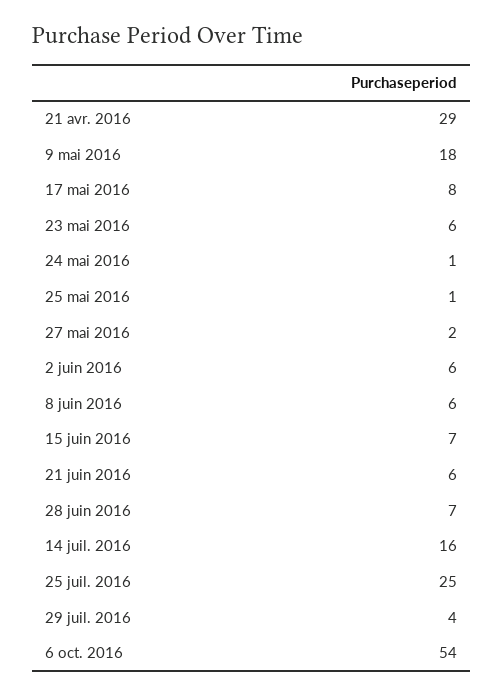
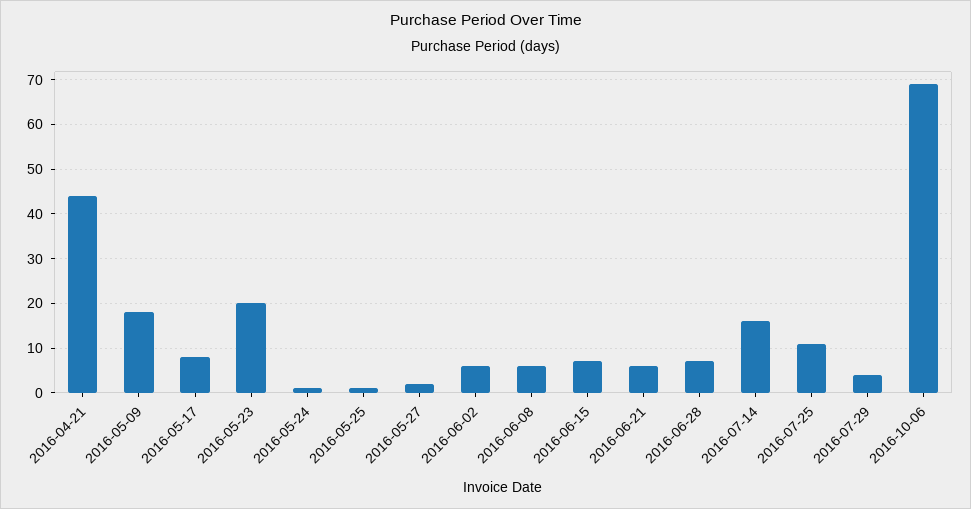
  {
-   "21 avr. 2016": 29,
+   "21 avr. 2016": 45,
    "9 mai 2016": 18,
    "17 mai 2016": 8,
-   "23 mai 2016": 6,
+   "23 mai 2016": 20,
    "24 mai 2016": 1,
    "25 mai 2016": 1,
    "27 mai 2016": 2,
    "2 juin 2016": 6,
    "8 juin 2016": 6,
    "15 juin 2016": 7,
    "21 juin 2016": 6,
    "28 juin 2016": 7,
    "14 juil. 2016": 16,
-   "25 juil. 2016": 25,
+   "25 juil. 2016": 10,
    "29 juil. 2016": 4,
-   "6 oct. 2016": 54
+   "6 oct. 2016": 70
  }

